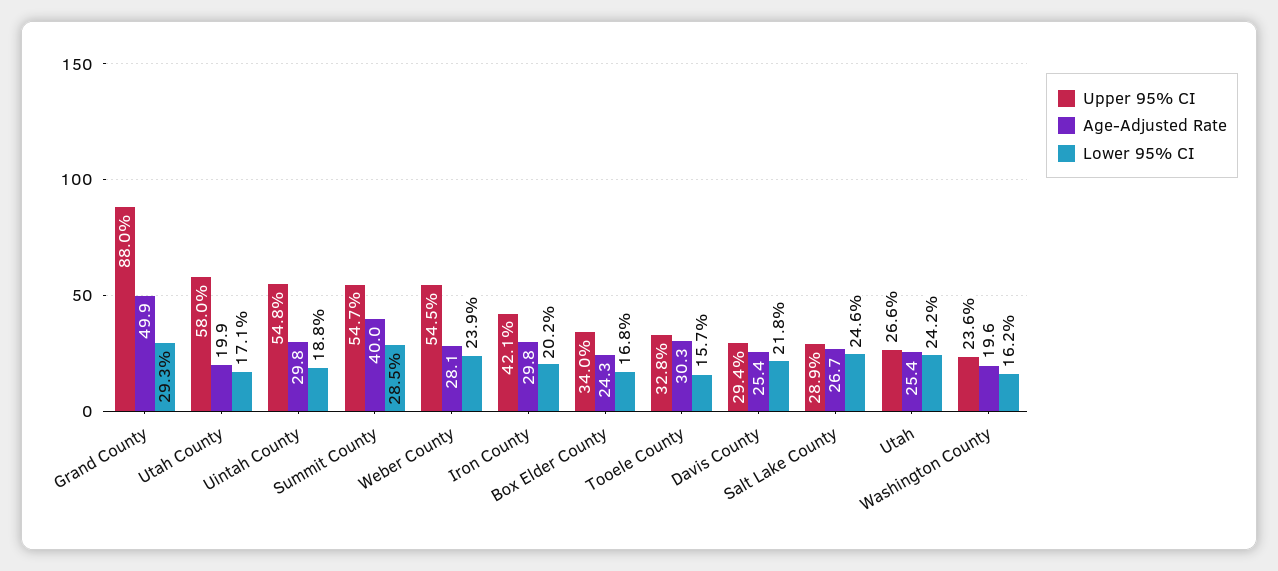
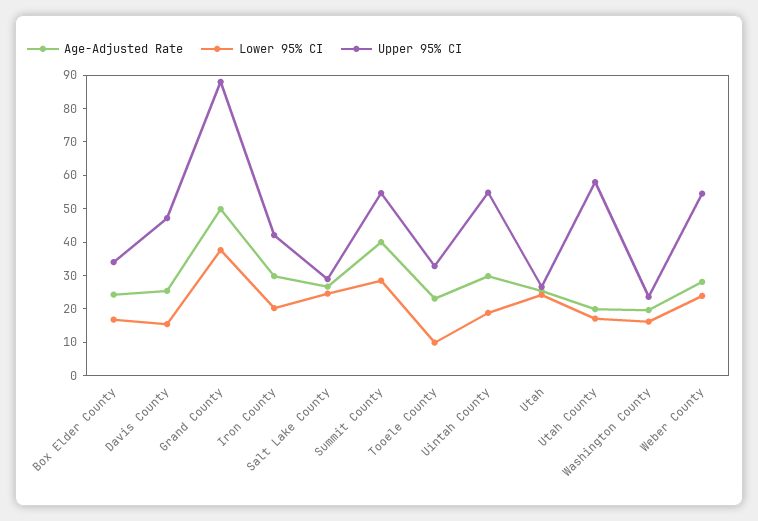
  {
    "Upper 95% CI": {
      "Grand County": 88,
      "Utah County": 58,
      "Uintah County": 54.8,
      "Summit County": 54.7,
      "Weber County": 54.5,
      "Iron County": 42.1,
      "Box Elder County": 34,
      "Tooele County": 32.8,
-     "Davis County": 29.4,
+     "Davis County": 47.5,
      "Salt Lake County": 28.9,
      "Utah": 26.6,
      "Washington County": 23.6
    },
    "Age-Adjusted Rate": {
      "Grand County": 49.9,
      "Utah County": 19.9,
      "Uintah County": 29.8,
      "Summit County": 40,
      "Weber County": 28.1,
      "Iron County": 29.8,
      "Box Elder County": 24.3,
-     "Tooele County": 30.3,
+     "Tooele County": 22.5,
      "Davis County": 25.4,
      "Salt Lake County": 26.7,
      "Utah": 25.4,
      "Washington County": 19.6
    },
    "Lower 95% CI": {
-     "Grand County": 29.3,
+     "Grand County": 37.5,
      "Utah County": 17.1,
      "Uintah County": 18.8,
      "Summit County": 28.5,
      "Weber County": 23.9,
      "Iron County": 20.2,
      "Box Elder County": 16.8,
-     "Tooele County": 15.7,
+     "Tooele County": 10,
-     "Davis County": 21.8,
+     "Davis County": 15,
      "Salt Lake County": 24.6,
      "Utah": 24.2,
      "Washington County": 16.2
    }
  }

